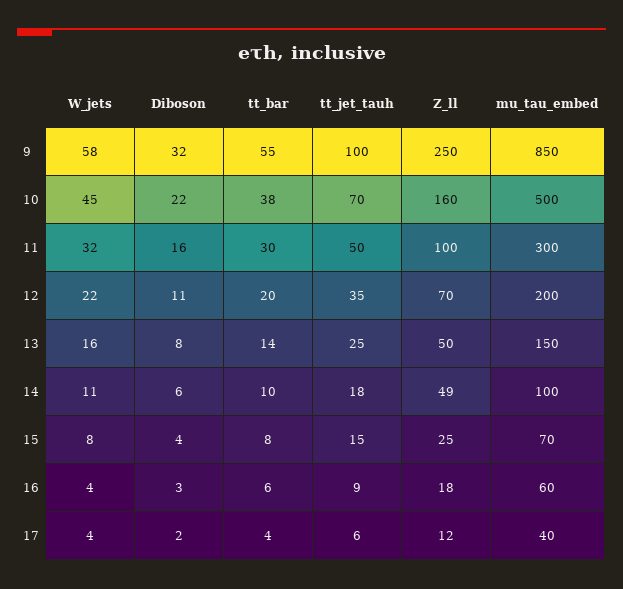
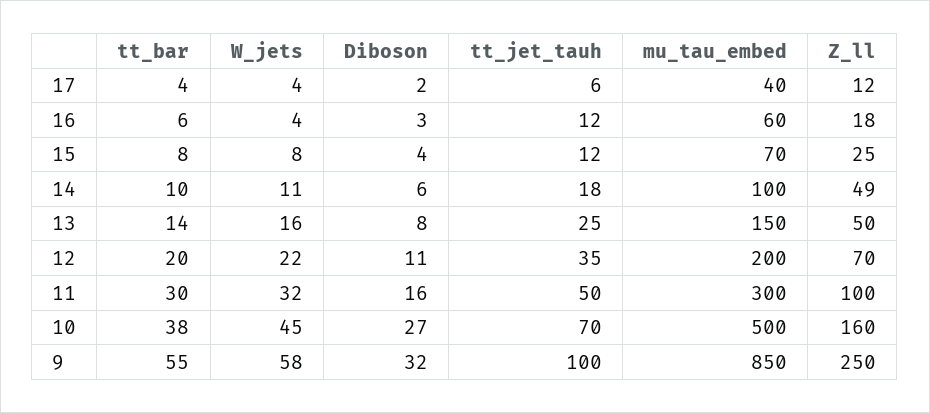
  {
    "W_jets": {
      "9": 58,
      "10": 45,
      "11": 32,
      "12": 22,
      "13": 16,
      "14": 11,
      "15": 8,
      "16": 4,
      "17": 4
    },
    "Diboson": {
      "9": 32,
-     "10": 22,
+     "10": 27,
      "11": 16,
      "12": 11,
      "13": 8,
      "14": 6,
      "15": 4,
      "16": 3,
      "17": 2
    },
    "tt_bar": {
      "9": 55,
      "10": 38,
      "11": 30,
      "12": 20,
      "13": 14,
      "14": 10,
      "15": 8,
      "16": 6,
      "17": 4
    },
    "tt_jet_tauh": {
      "9": 100,
      "10": 70,
      "11": 50,
      "12": 35,
      "13": 25,
      "14": 18,
-     "15": 15,
+     "15": 12,
-     "16": 9,
+     "16": 12,
      "17": 6
    },
    "Z_ll": {
      "9": 250,
      "10": 160,
      "11": 100,
      "12": 70,
      "13": 50,
      "14": 49,
      "15": 25,
      "16": 18,
      "17": 12
    },
    "mu_tau_embed": {
      "9": 850,
      "10": 500,
      "11": 300,
      "12": 200,
      "13": 150,
      "14": 100,
      "15": 70,
      "16": 60,
      "17": 40
    }
  }

